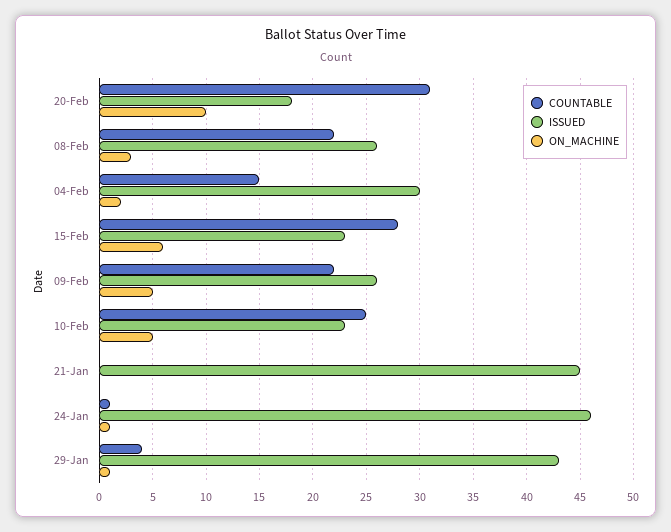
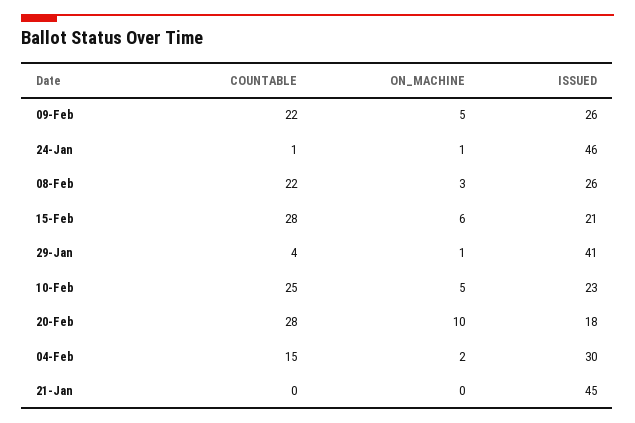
  {
    "COUNTABLE": {
-     "20-Feb": 31,
+     "20-Feb": 28,
      "08-Feb": 22,
      "04-Feb": 15,
      "15-Feb": 28,
      "09-Feb": 22,
      "10-Feb": 25,
      "21-Jan": 0,
      "24-Jan": 1,
      "29-Jan": 4
    },
    "ISSUED": {
      "20-Feb": 18,
      "08-Feb": 26,
      "04-Feb": 30,
-     "15-Feb": 23,
+     "15-Feb": 21,
      "09-Feb": 26,
      "10-Feb": 23,
      "21-Jan": 45,
      "24-Jan": 46,
-     "29-Jan": 43
+     "29-Jan": 41
    },
    "ON_MACHINE": {
      "20-Feb": 10,
      "08-Feb": 3,
      "04-Feb": 2,
      "15-Feb": 6,
      "09-Feb": 5,
      "10-Feb": 5,
      "21-Jan": 0,
      "24-Jan": 1,
      "29-Jan": 1
    }
  }

